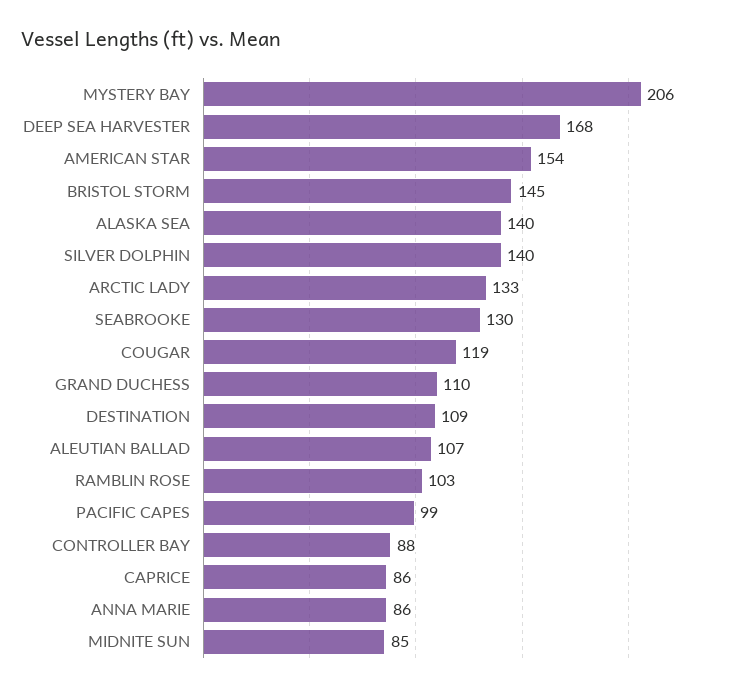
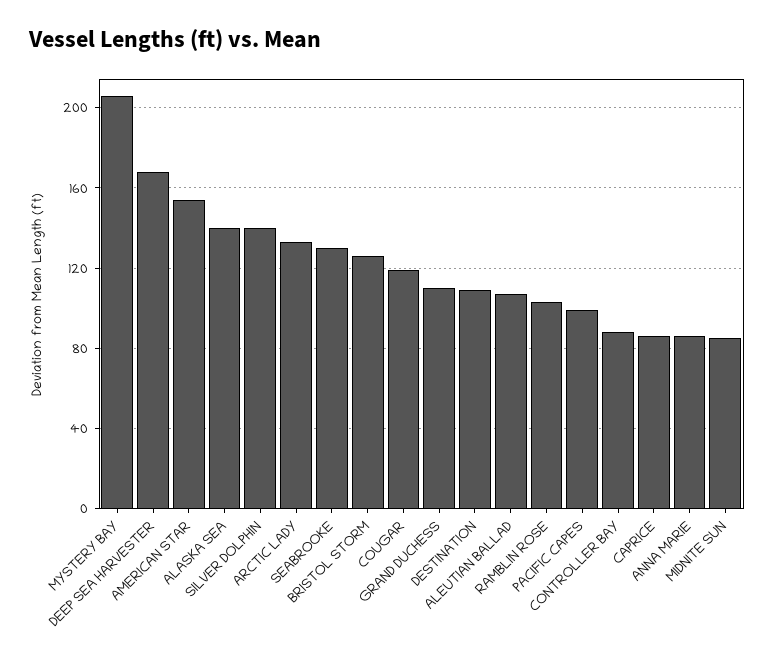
  {
    "MYSTERY BAY": 206,
    "DEEP SEA HARVESTER": 168,
    "AMERICAN STAR": 154,
-   "BRISTOL STORM": 145,
+   "BRISTOL STORM": 125,
    "ALASKA SEA": 140,
    "SILVER DOLPHIN": 140,
    "ARCTIC LADY": 133,
    "SEABROOKE": 130,
    "COUGAR": 119,
    "GRAND DUCHESS": 110,
    "DESTINATION": 109,
    "ALEUTIAN BALLAD": 107,
    "RAMBLIN ROSE": 103,
    "PACIFIC CAPES": 99,
    "CONTROLLER BAY": 88,
    "CAPRICE": 86,
    "ANNA MARIE": 86,
    "MIDNITE SUN": 85
  }

